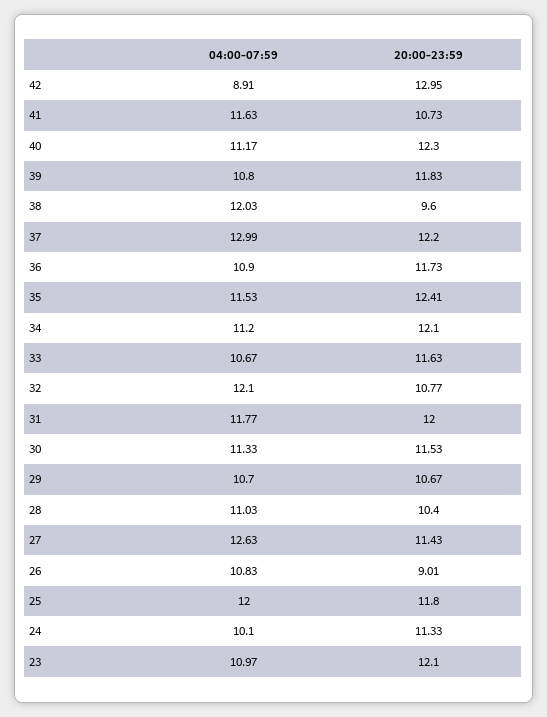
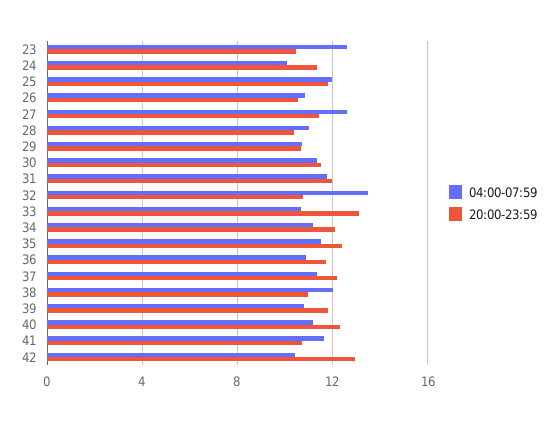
  {
    "04:00-07:59": {
-     "42": 8.91,
+     "42": 10.5,
      "41": 11.63,
      "40": 11.17,
      "39": 10.8,
      "38": 12.03,
-     "37": 12.99,
+     "37": 11.5,
      "36": 10.9,
      "35": 11.53,
      "34": 11.2,
      "33": 10.67,
-     "32": 12.1,
+     "32": 13.5,
      "31": 11.77,
      "30": 11.33,
      "29": 10.7,
      "28": 11.03,
      "27": 12.63,
      "26": 10.83,
      "25": 12,
      "24": 10.1,
-     "23": 10.97
+     "23": 12.5
    },
    "20:00-23:59": {
      "42": 12.95,
      "41": 10.73,
      "40": 12.3,
      "39": 11.83,
-     "38": 9.6,
+     "38": 11,
      "37": 12.2,
      "36": 11.73,
      "35": 12.41,
      "34": 12.1,
-     "33": 11.63,
+     "33": 13,
      "32": 10.77,
      "31": 12,
      "30": 11.53,
      "29": 10.67,
      "28": 10.4,
      "27": 11.43,
-     "26": 9.01,
+     "26": 10.5,
      "25": 11.8,
      "24": 11.33,
-     "23": 12.1
+     "23": 10.5
    }
  }

